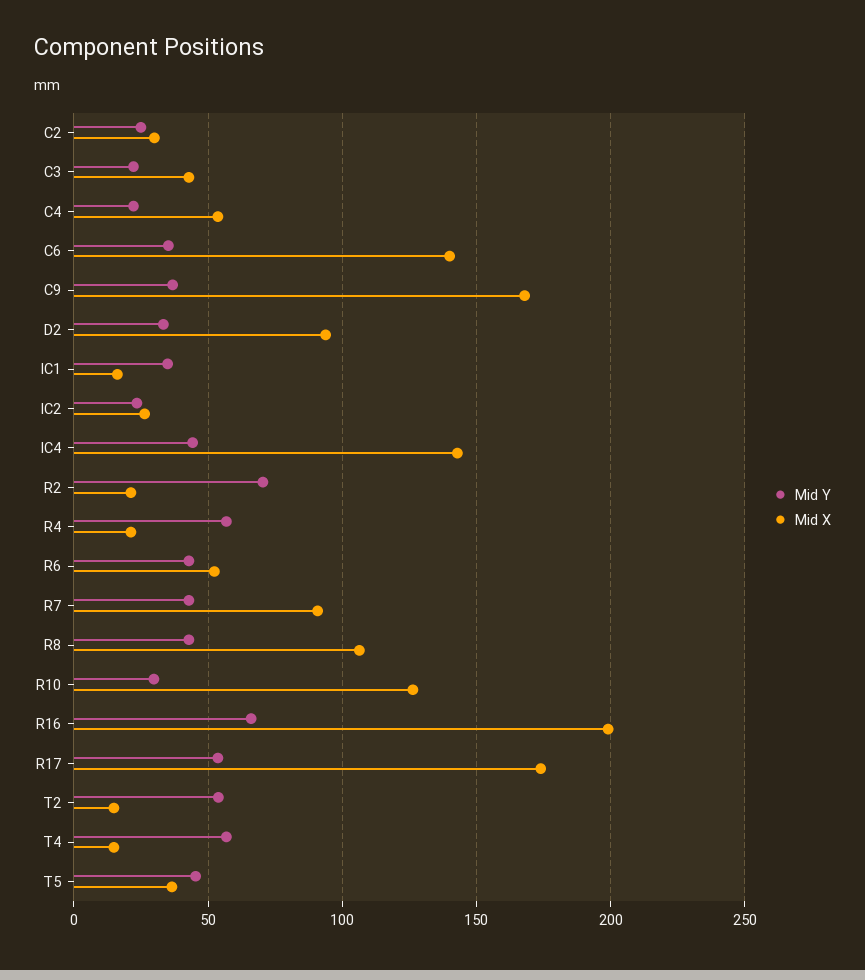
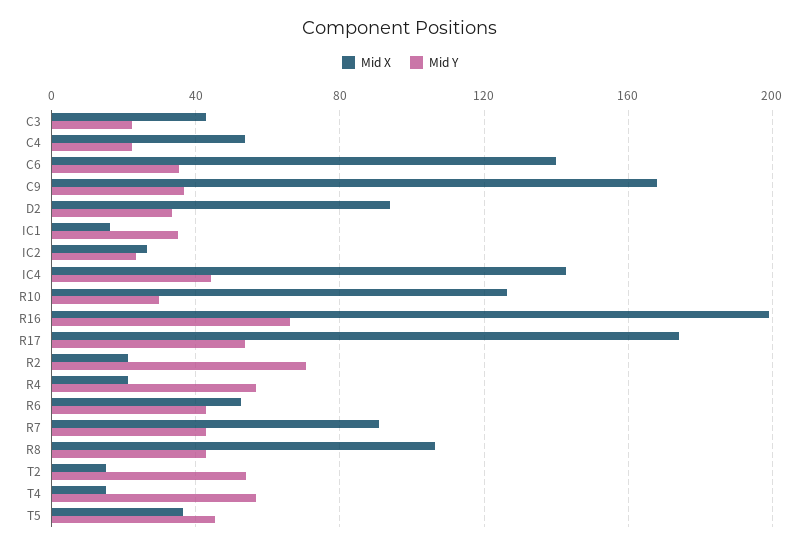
  {
    "Mid Y": {
-     "C2": 25,
      "C3": 20,
      "C4": 20,
      "C6": 35,
      "C9": 35,
      "D2": 35,
      "IC1": 35,
      "IC2": 25,
      "IC4": 45,
      "R2": 70,
      "R4": 55,
      "R6": 45,
      "R7": 45,
      "R8": 45,
      "R10": 30,
      "R16": 65,
      "R17": 55,
      "T2": 55,
      "T4": 55,
      "T5": 45
    },
    "Mid X": {
-     "C2": 30,
      "C3": 45,
      "C4": 55,
      "C6": 140,
      "C9": 170,
      "D2": 95,
      "IC1": 15,
      "IC2": 25,
      "IC4": 145,
      "R2": 20,
      "R4": 20,
      "R6": 50,
      "R7": 90,
      "R8": 105,
      "R10": 125,
      "R16": 200,
      "R17": 175,
      "T2": 15,
      "T4": 15,
      "T5": 35
    }
  }

